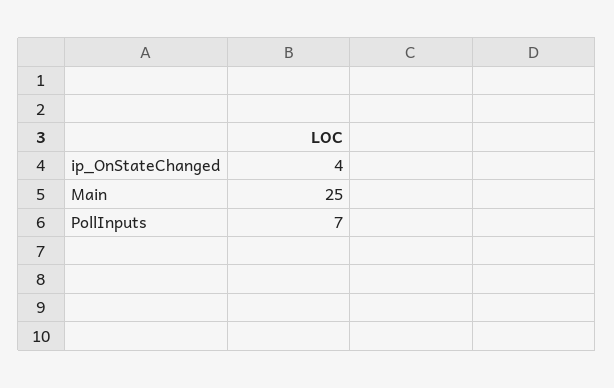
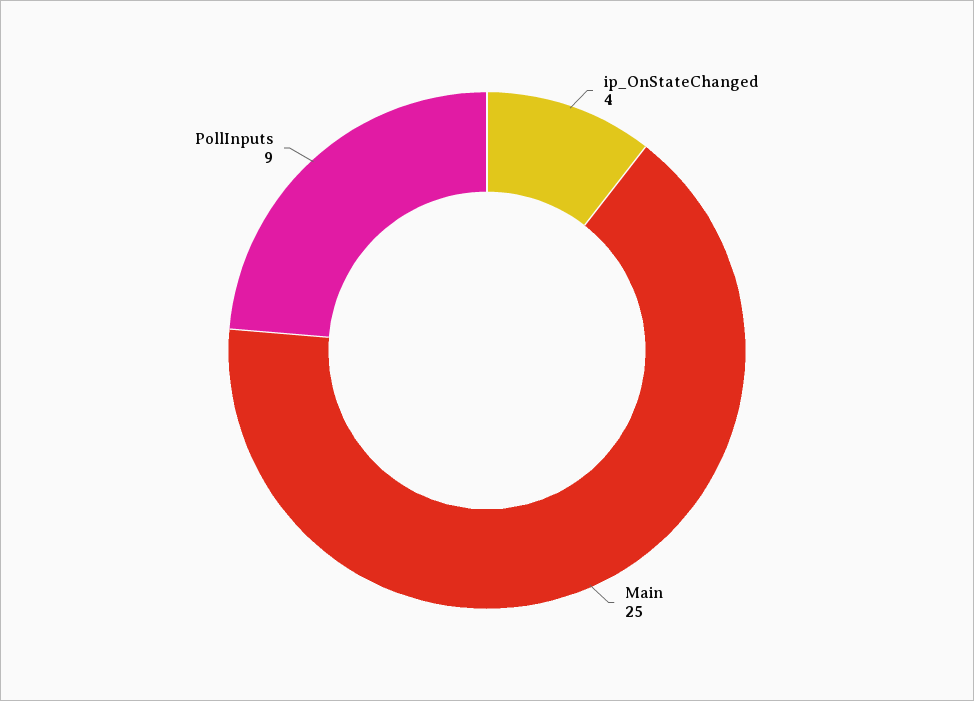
  {
    "ip_OnStateChanged": 4,
    "Main": 25,
-   "PollInputs": 7
+   "PollInputs": 9
  }

